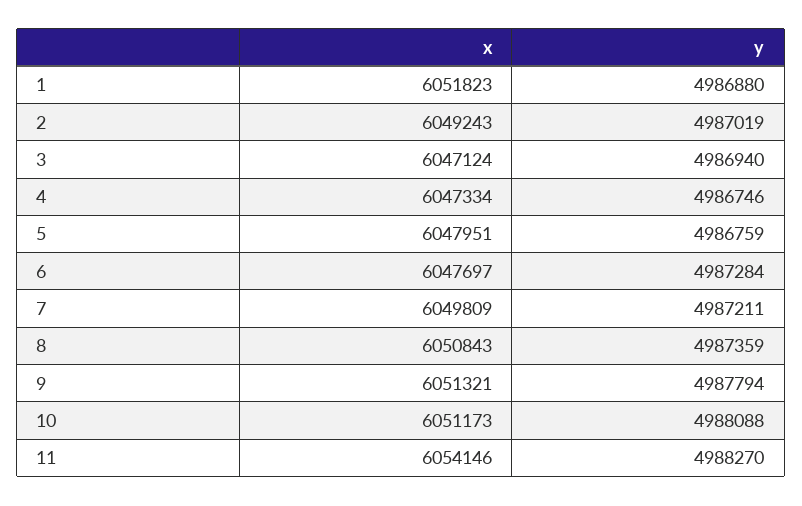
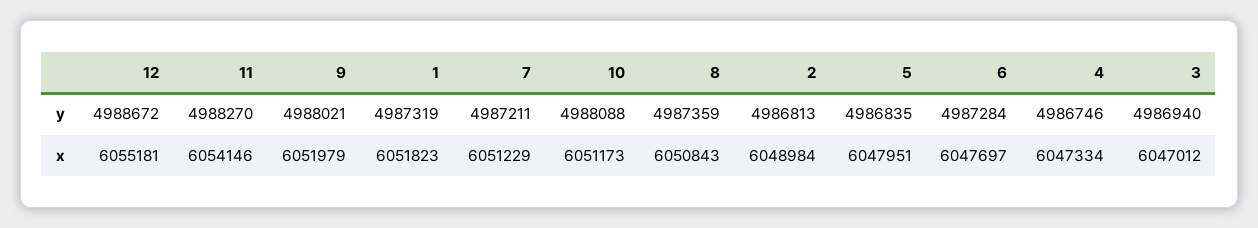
  {
    "x": {
      "1": 6051823,
-     "2": 6049243,
+     "2": 6048984,
-     "3": 6047124,
+     "3": 6047012,
      "4": 6047334,
      "5": 6047951,
      "6": 6047697,
-     "7": 6049809,
+     "7": 6051229,
      "8": 6050843,
-     "9": 6051321,
+     "9": 6051979,
      "10": 6051173,
-     "11": 6054146
+     "11": 6054146,
+     "12": 6055181
    },
    "y": {
-     "1": 4986880,
+     "1": 4987319,
-     "2": 4987019,
+     "2": 4986813,
      "3": 4986940,
      "4": 4986746,
-     "5": 4986759,
+     "5": 4986835,
      "6": 4987284,
      "7": 4987211,
      "8": 4987359,
-     "9": 4987794,
+     "9": 4988021,
      "10": 4988088,
-     "11": 4988270
+     "11": 4988270,
+     "12": 4988672
    }
  }

